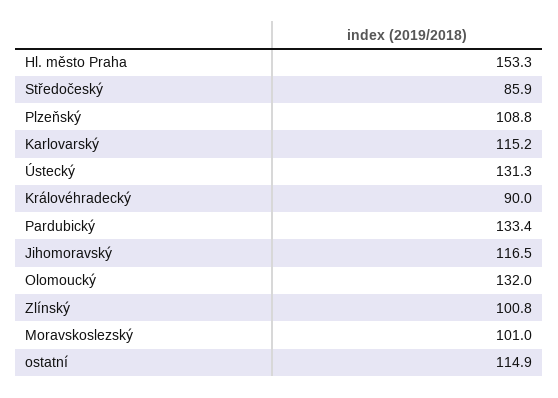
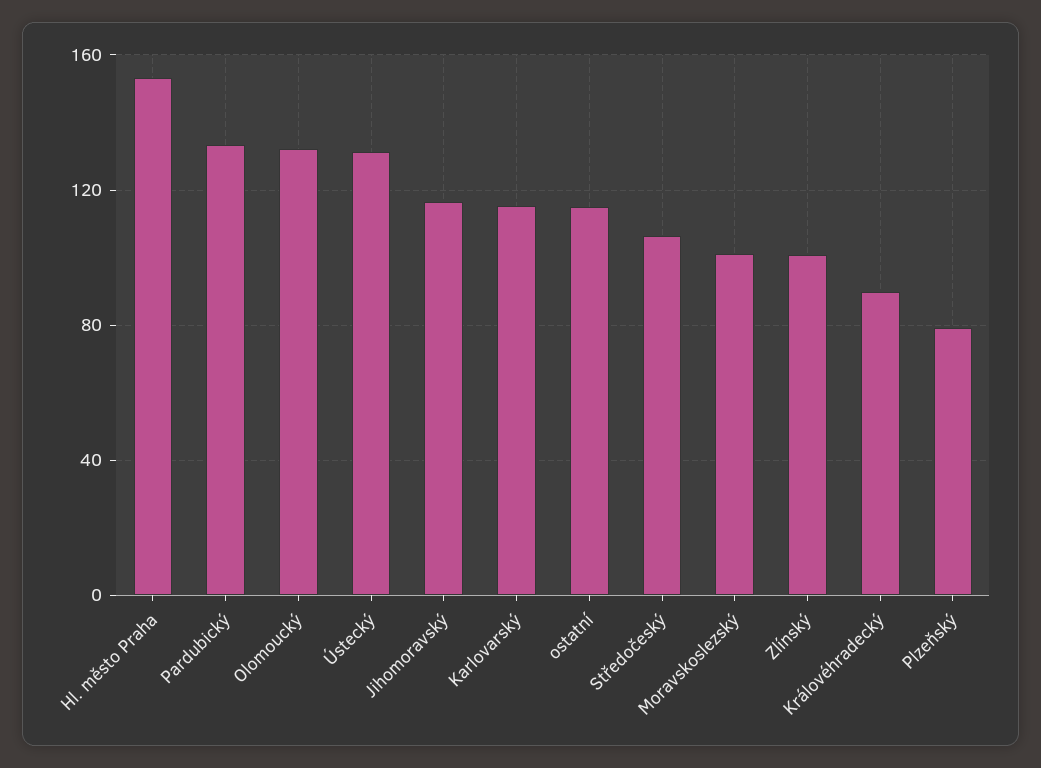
  {
    "Hl. město Praha": 153.3,
-   "Středočeský": 85.9,
+   "Středočeský": 105,
-   "Plzeňský": 108.8,
+   "Plzeňský": 80,
    "Karlovarský": 115.2,
    "Ústecký": 131.3,
    "Královéhradecký": 90,
    "Pardubický": 133.4,
    "Jihomoravský": 116.5,
    "Olomoucký": 132,
    "Zlínský": 100.8,
    "Moravskoslezský": 101,
    "ostatní": 114.9
  }

